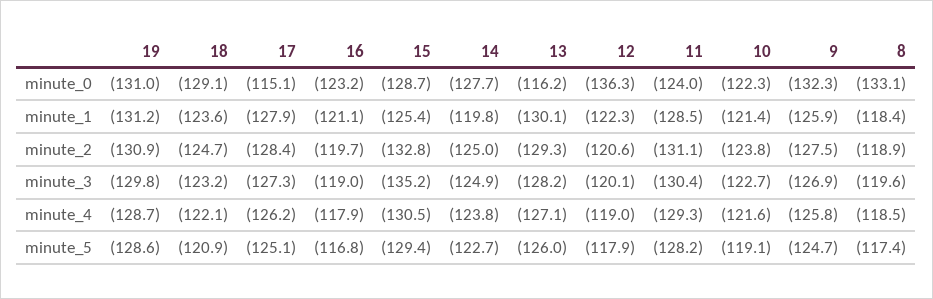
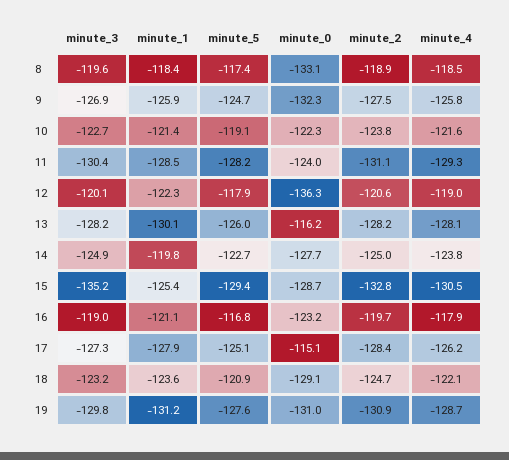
  {
    "19": {
      "minute_0": -131,
      "minute_1": -131.2,
      "minute_2": -130.9,
      "minute_3": -129.8,
      "minute_4": -128.7,
-     "minute_5": -128.6
+     "minute_5": -127.6
    },
    "18": {
      "minute_0": -129.1,
      "minute_1": -123.6,
      "minute_2": -124.7,
      "minute_3": -123.2,
      "minute_4": -122.1,
      "minute_5": -120.9
    },
    "17": {
      "minute_0": -115.1,
      "minute_1": -127.9,
      "minute_2": -128.4,
      "minute_3": -127.3,
      "minute_4": -126.2,
      "minute_5": -125.1
    },
    "16": {
      "minute_0": -123.2,
      "minute_1": -121.1,
      "minute_2": -119.7,
      "minute_3": -119,
      "minute_4": -117.9,
      "minute_5": -116.8
    },
    "15": {
      "minute_0": -128.7,
      "minute_1": -125.4,
      "minute_2": -132.8,
      "minute_3": -135.2,
      "minute_4": -130.5,
      "minute_5": -129.4
    },
    "14": {
      "minute_0": -127.7,
      "minute_1": -119.8,
      "minute_2": -125,
      "minute_3": -124.9,
      "minute_4": -123.8,
      "minute_5": -122.7
    },
    "13": {
      "minute_0": -116.2,
      "minute_1": -130.1,
-     "minute_2": -129.3,
+     "minute_2": -128.2,
      "minute_3": -128.2,
-     "minute_4": -127.1,
+     "minute_4": -128.1,
      "minute_5": -126
    },
    "12": {
      "minute_0": -136.3,
      "minute_1": -122.3,
      "minute_2": -120.6,
      "minute_3": -120.1,
      "minute_4": -119,
      "minute_5": -117.9
    },
    "11": {
      "minute_0": -124,
      "minute_1": -128.5,
      "minute_2": -131.1,
      "minute_3": -130.4,
      "minute_4": -129.3,
      "minute_5": -128.2
    },
    "10": {
      "minute_0": -122.3,
      "minute_1": -121.4,
      "minute_2": -123.8,
      "minute_3": -122.7,
      "minute_4": -121.6,
      "minute_5": -119.1
    },
    "9": {
      "minute_0": -132.3,
      "minute_1": -125.9,
      "minute_2": -127.5,
      "minute_3": -126.9,
      "minute_4": -125.8,
      "minute_5": -124.7
    },
    "8": {
      "minute_0": -133.1,
      "minute_1": -118.4,
      "minute_2": -118.9,
      "minute_3": -119.6,
      "minute_4": -118.5,
      "minute_5": -117.4
    }
  }

